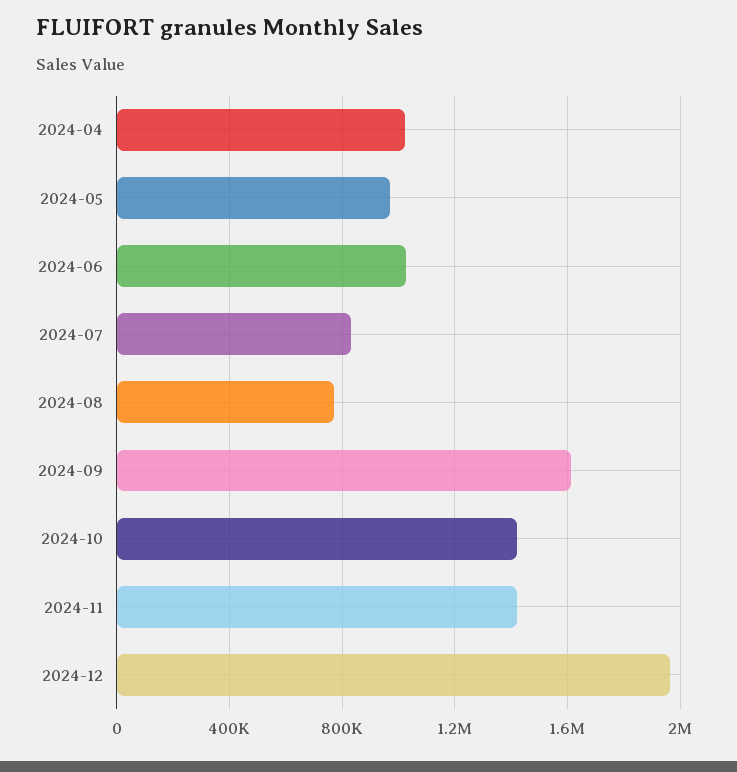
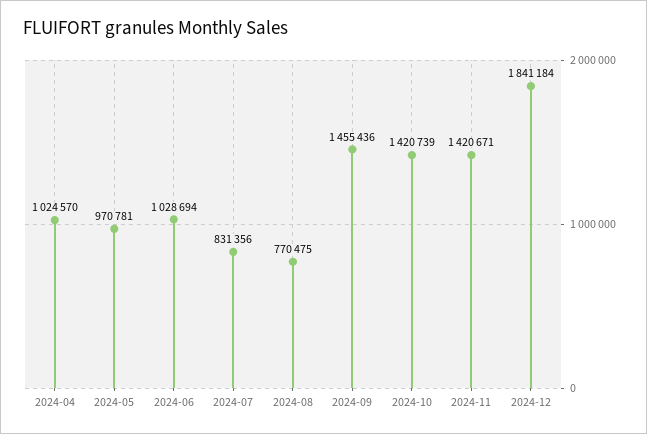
  {
    "2024-04": 1024570,
    "2024-05": 970781,
    "2024-06": 1028694,
    "2024-07": 831356,
    "2024-08": 770475,
-   "2024-09": 1600000,
+   "2024-09": 1455436,
    "2024-10": 1420739,
    "2024-11": 1420671,
-   "2024-12": 1950000
+   "2024-12": 1841184
  }

